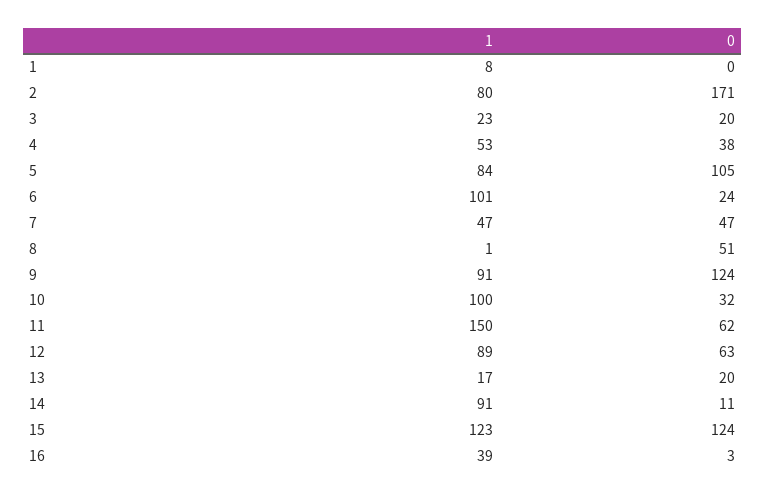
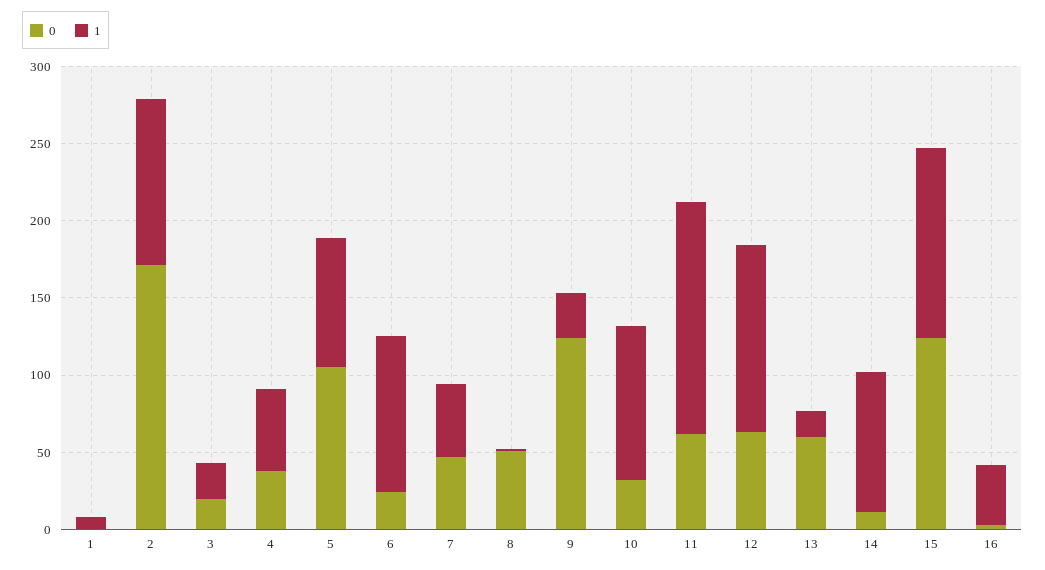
  {
    "1": {
      "1": 8,
-     "2": 80,
+     "2": 110,
      "3": 23,
      "4": 53,
      "5": 84,
      "6": 101,
      "7": 47,
      "8": 1,
-     "9": 91,
+     "9": 30,
      "10": 100,
      "11": 150,
-     "12": 89,
+     "12": 120,
      "13": 17,
      "14": 91,
      "15": 123,
      "16": 39
    },
    "0": {
      "1": 0,
      "2": 171,
      "3": 20,
      "4": 38,
      "5": 105,
      "6": 24,
      "7": 47,
      "8": 51,
      "9": 124,
      "10": 32,
      "11": 62,
      "12": 63,
-     "13": 20,
+     "13": 60,
      "14": 11,
      "15": 124,
      "16": 3
    }
  }

